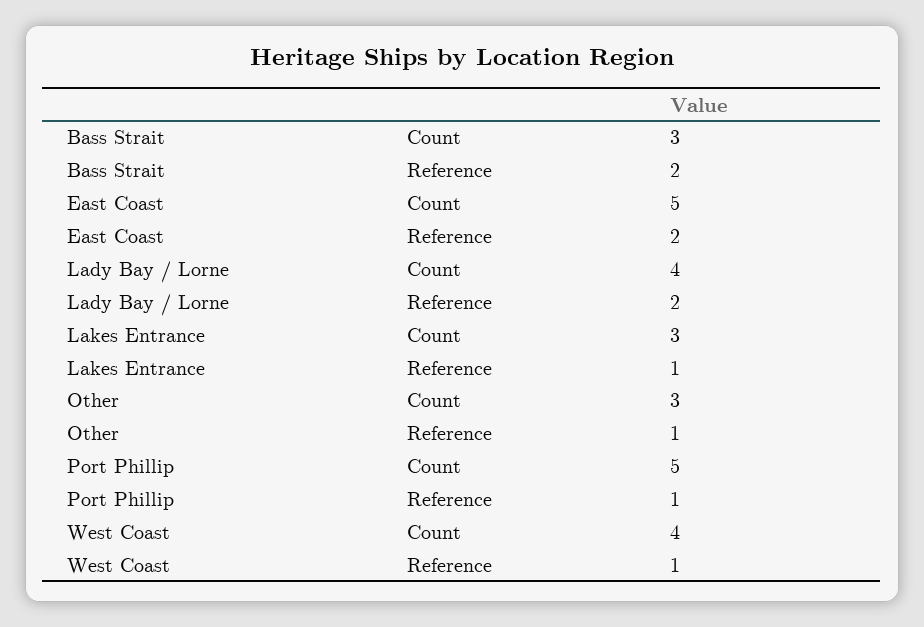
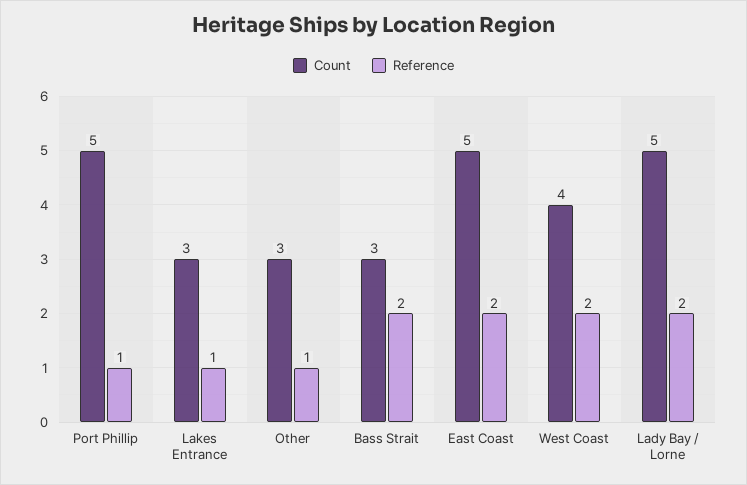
  {
    "Count": {
      "Bass Strait": 3,
      "East Coast": 5,
-     "Lady Bay / Lorne": 4,
+     "Lady Bay / Lorne": 5,
      "Lakes Entrance": 3,
      "Other": 3,
      "Port Phillip": 5,
      "West Coast": 4
    },
    "Reference": {
      "Bass Strait": 2,
      "East Coast": 2,
      "Lady Bay / Lorne": 2,
      "Lakes Entrance": 1,
      "Other": 1,
      "Port Phillip": 1,
-     "West Coast": 1
+     "West Coast": 2
    }
  }

